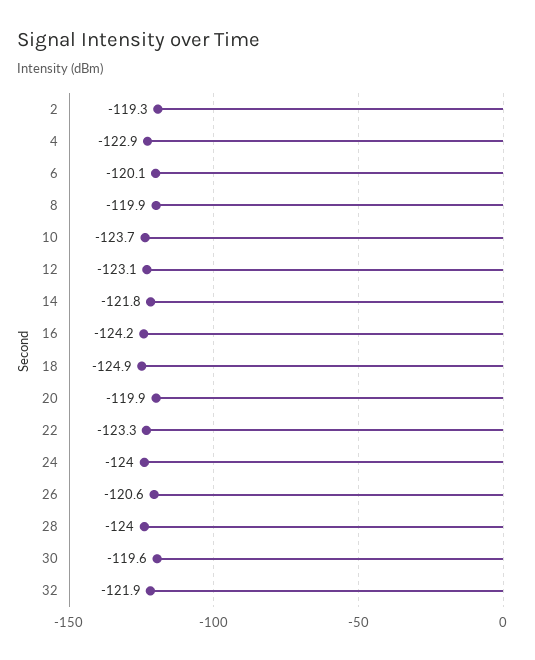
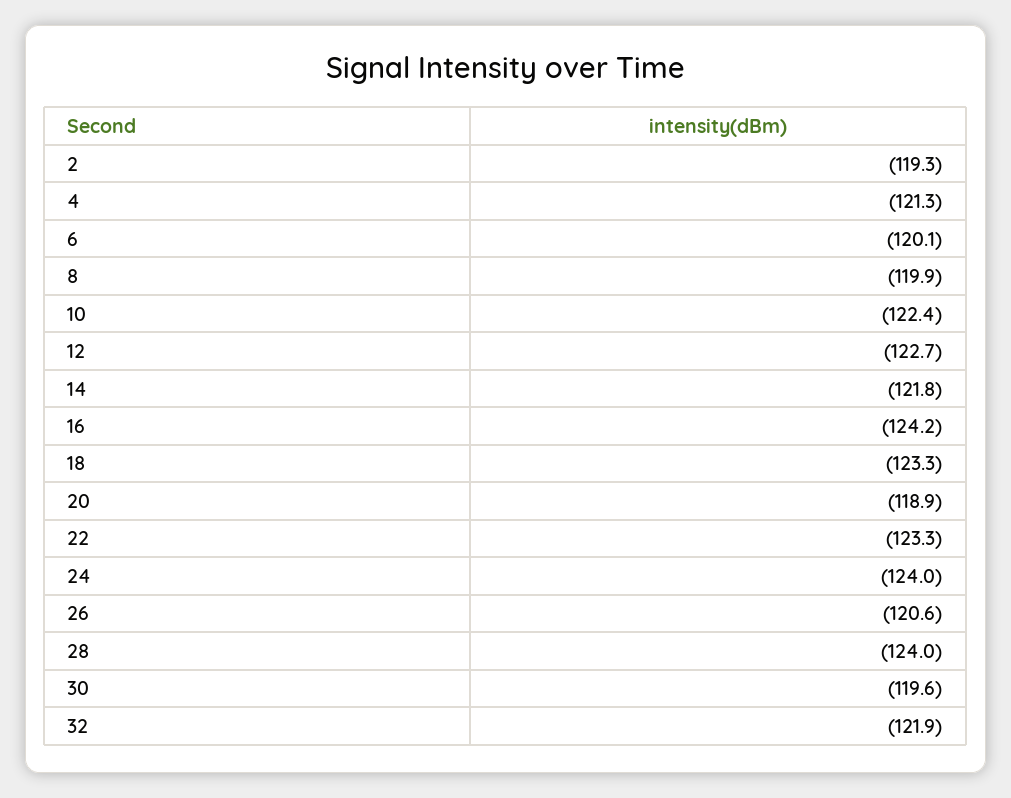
  {
    "2": -119.3,
-   "4": -122.9,
+   "4": -121.3,
    "6": -120.1,
    "8": -119.9,
-   "10": -123.7,
+   "10": -122.4,
-   "12": -123.1,
+   "12": -122.7,
    "14": -121.8,
    "16": -124.2,
-   "18": -124.9,
+   "18": -123.3,
-   "20": -119.9,
+   "20": -118.9,
    "22": -123.3,
    "24": -124,
    "26": -120.6,
    "28": -124,
    "30": -119.6,
    "32": -121.9
  }

